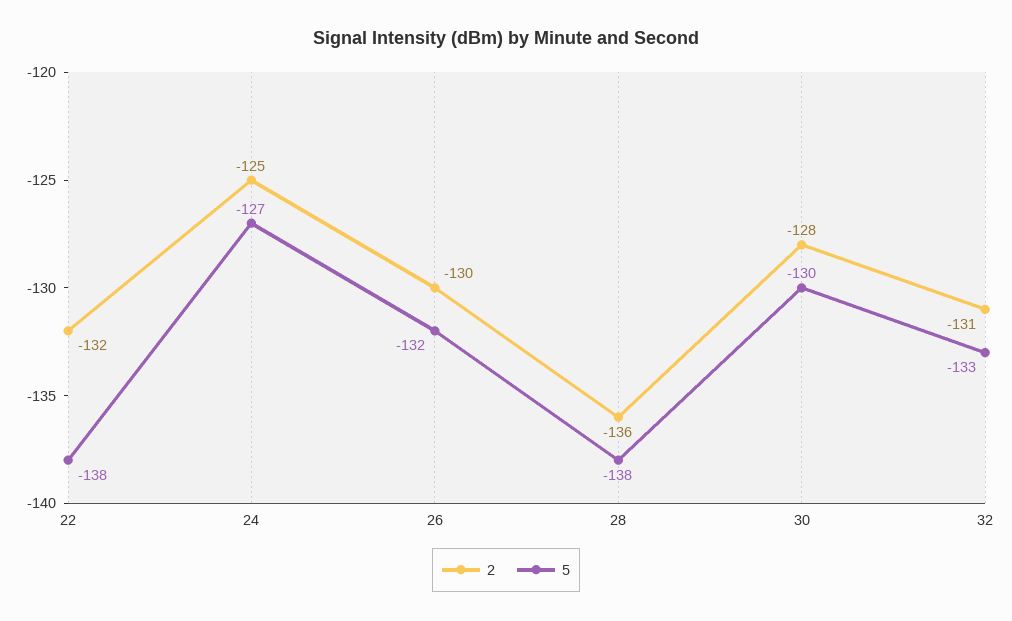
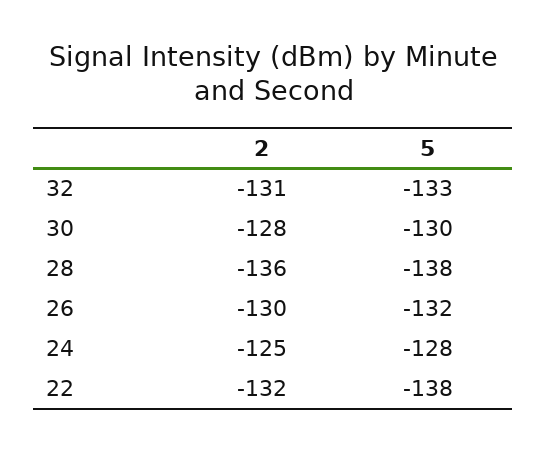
  {
    "2": {
      "22": -132,
      "24": -125,
      "26": -130,
      "28": -136,
      "30": -128,
      "32": -131
    },
    "5": {
      "22": -138,
-     "24": -127,
+     "24": -128,
      "26": -132,
      "28": -138,
      "30": -130,
      "32": -133
    }
  }

